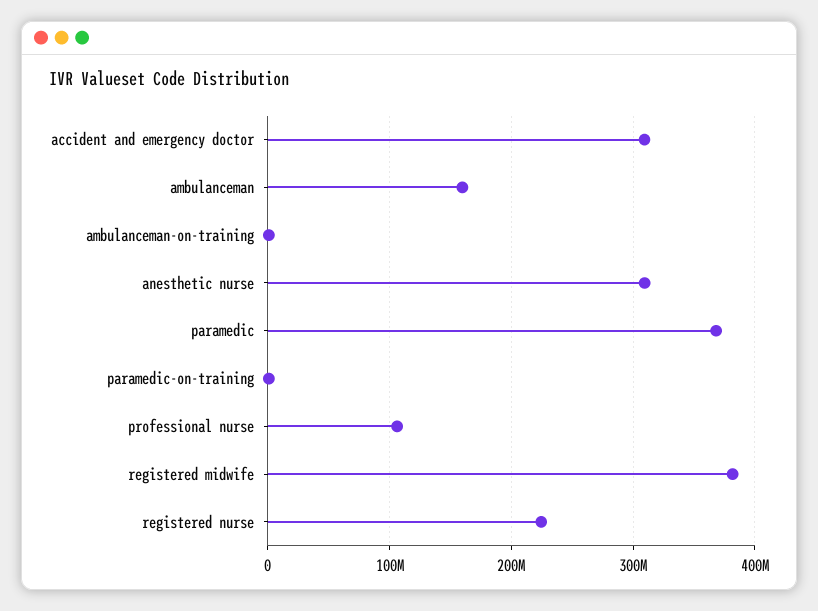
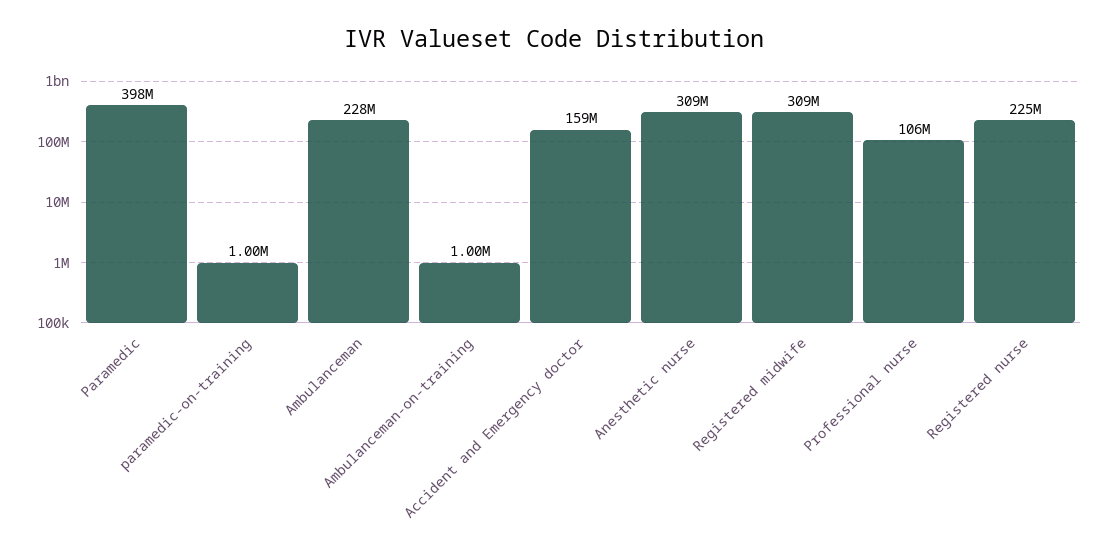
  {
-   "accident and emergency doctor": 310000000,
+   "accident and emergency doctor": 159000000,
-   "ambulanceman": 160000000,
+   "ambulanceman": 228000000,
    "ambulanceman-on-training": 1000000,
    "anesthetic nurse": 309000000,
-   "paramedic": 370000000,
+   "paramedic": 398000000,
    "paramedic-on-training": 1000000,
    "professional nurse": 106000000,
-   "registered midwife": 380000000,
+   "registered midwife": 309000000,
    "registered nurse": 225000000
  }

